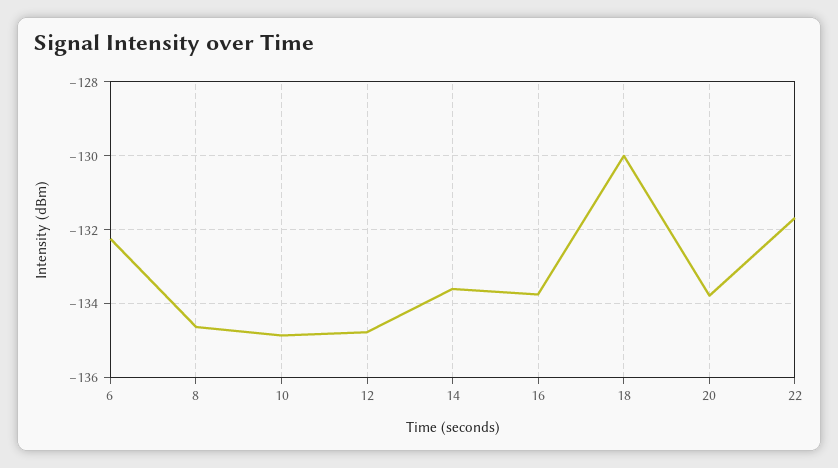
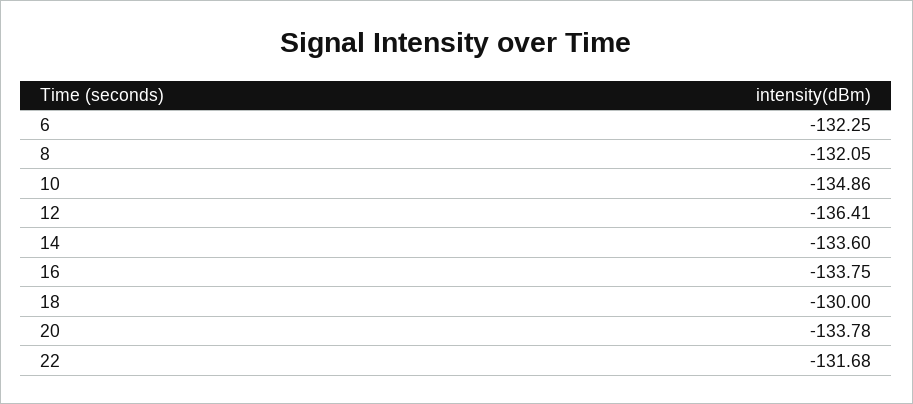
  {
    "6": -132.25,
-   "8": -134.6,
+   "8": -132.05,
    "10": -134.86,
-   "12": -134.8,
+   "12": -136.41,
    "14": -133.6,
    "16": -133.75,
    "18": -130,
    "20": -133.78,
    "22": -131.68
  }

